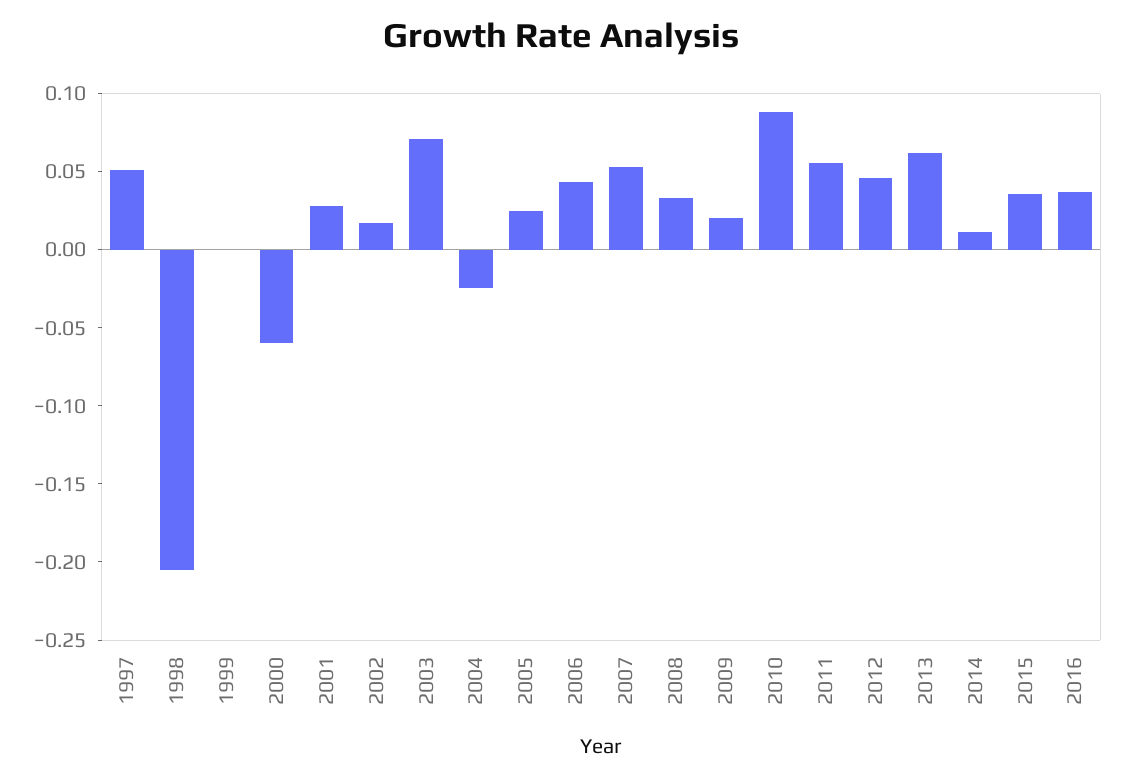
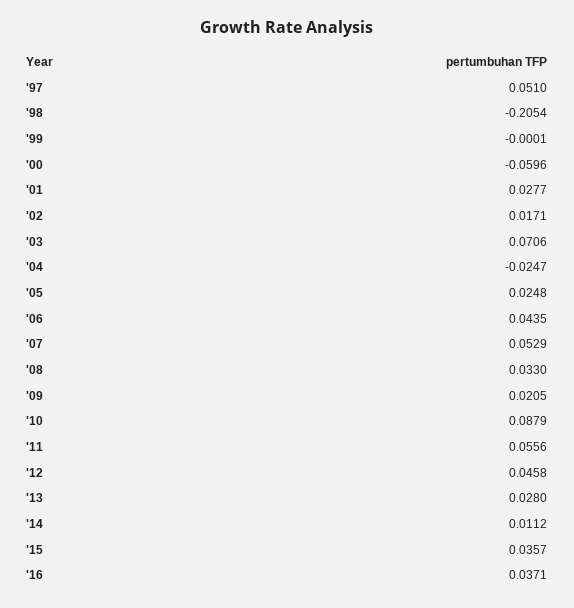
  {
    "1997": 0.051,
    "1998": -0.2054,
    "1999": -0.0001,
    "2000": -0.0596,
    "2001": 0.0277,
    "2002": 0.0171,
    "2003": 0.0706,
    "2004": -0.0247,
    "2005": 0.0248,
    "2006": 0.0435,
    "2007": 0.0529,
    "2008": 0.033,
    "2009": 0.0205,
    "2010": 0.0879,
    "2011": 0.0556,
    "2012": 0.0458,
-   "2013": 0.06,
+   "2013": 0.028,
    "2014": 0.0112,
    "2015": 0.0357,
    "2016": 0.0371
  }

